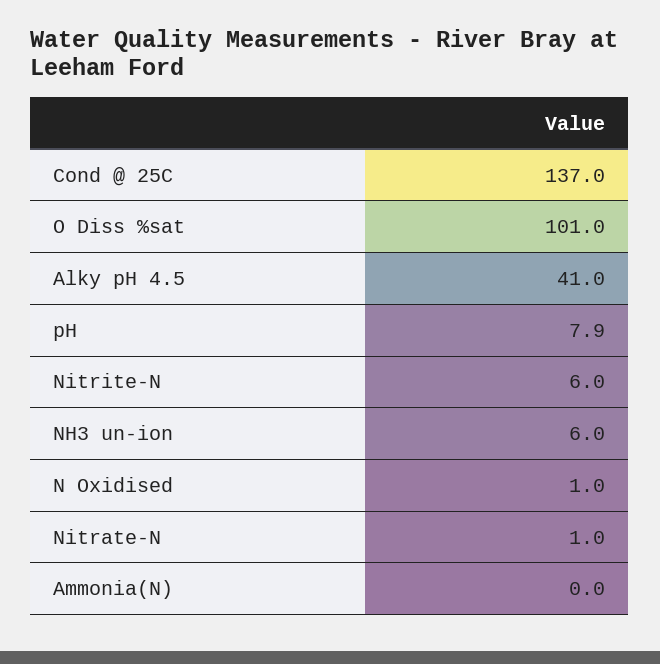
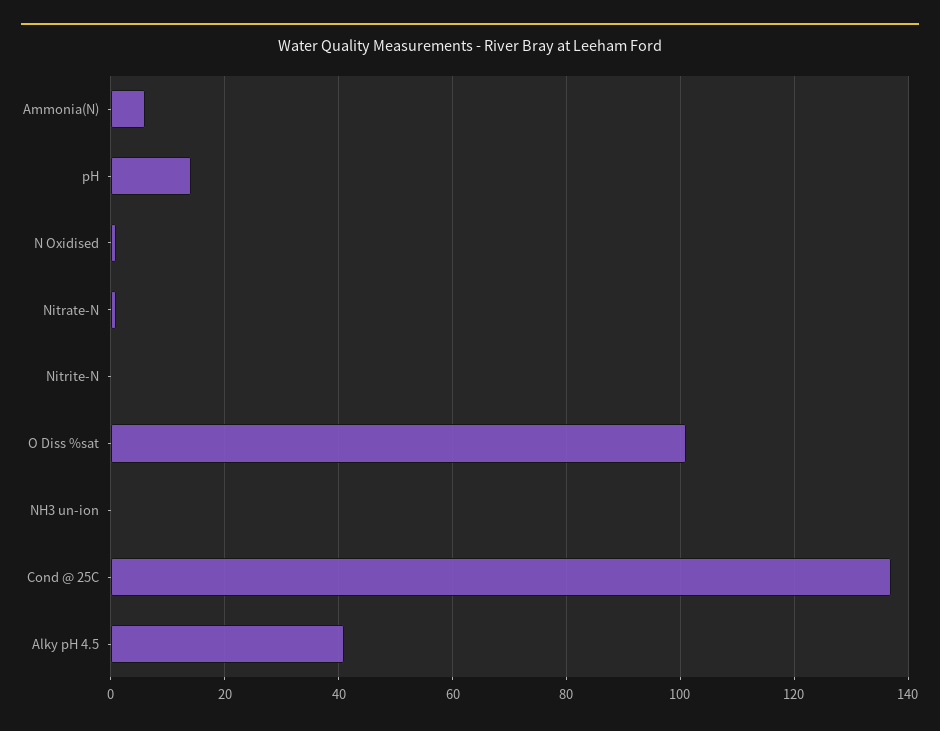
  {
    "Cond @ 25C": 137,
    "O Diss %sat": 101,
    "Alky pH 4.5": 41,
-   "pH": 7.9,
+   "pH": 14,
-   "Nitrite-N": 6,
+   "Nitrite-N": 0,
-   "NH3 un-ion": 6,
+   "NH3 un-ion": 0,
    "N Oxidised": 1,
    "Nitrate-N": 1,
-   "Ammonia(N)": 0
+   "Ammonia(N)": 6
  }

